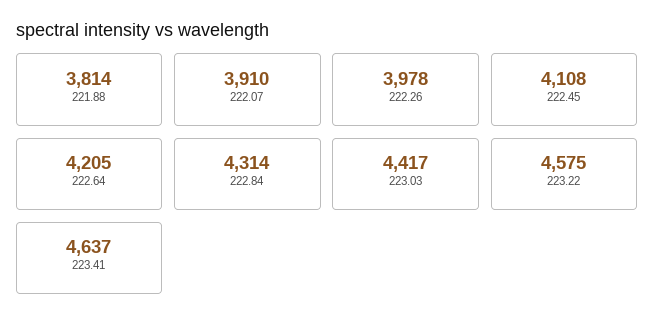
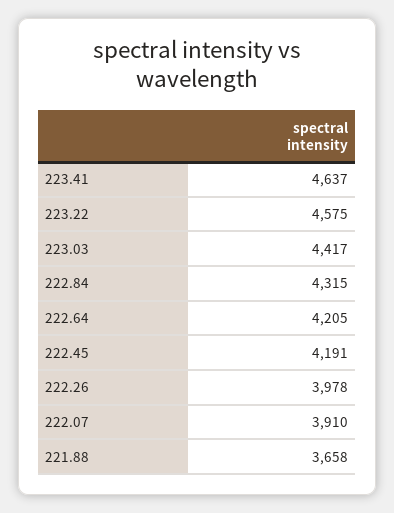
  {
-   "221.88": 3814,
+   "221.88": 3658,
    "222.07": 3910,
    "222.26": 3978,
-   "222.45": 4108,
+   "222.45": 4191,
    "222.64": 4205,
-   "222.84": 4314,
+   "222.84": 4315,
    "223.03": 4417,
    "223.22": 4575,
    "223.41": 4637
  }

